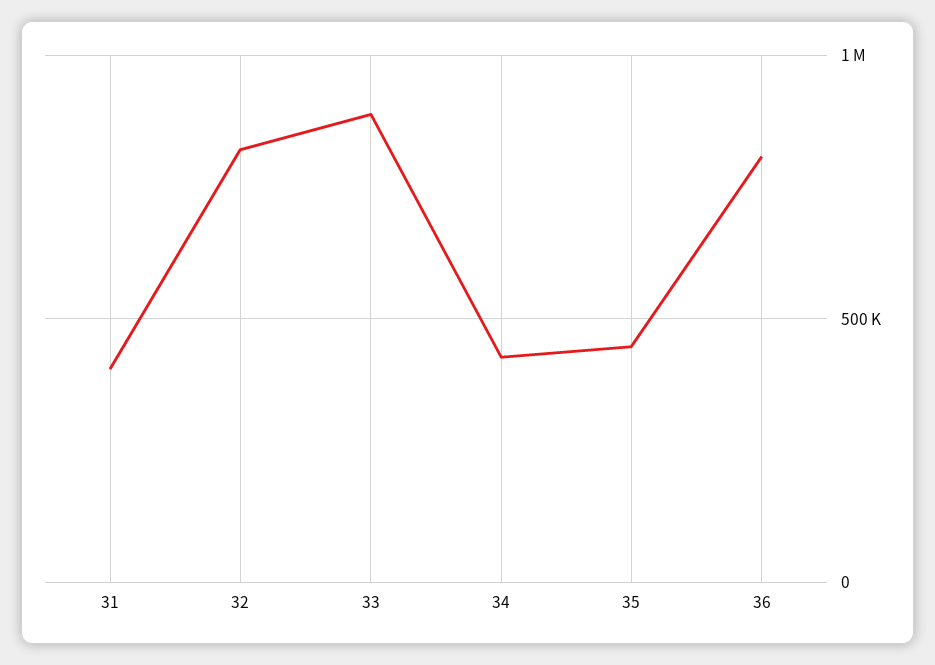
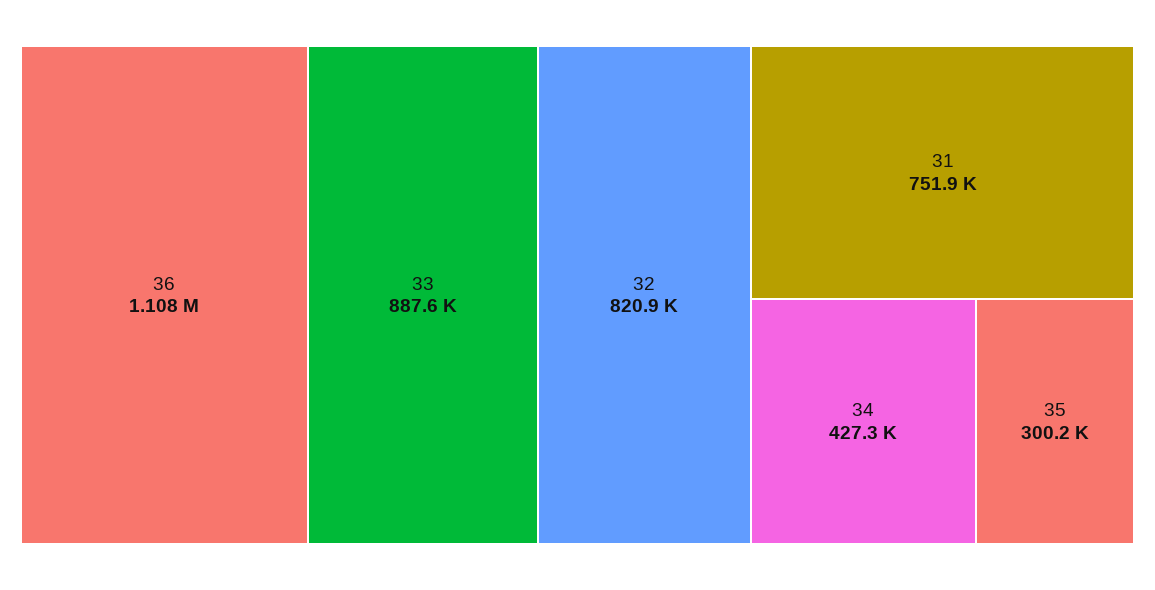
  {
-   "31": 400000,
+   "31": 751900,
    "32": 820900,
    "33": 887600,
    "34": 427300,
-   "35": 450000,
+   "35": 300200,
-   "36": 800000
+   "36": 1108000
  }

